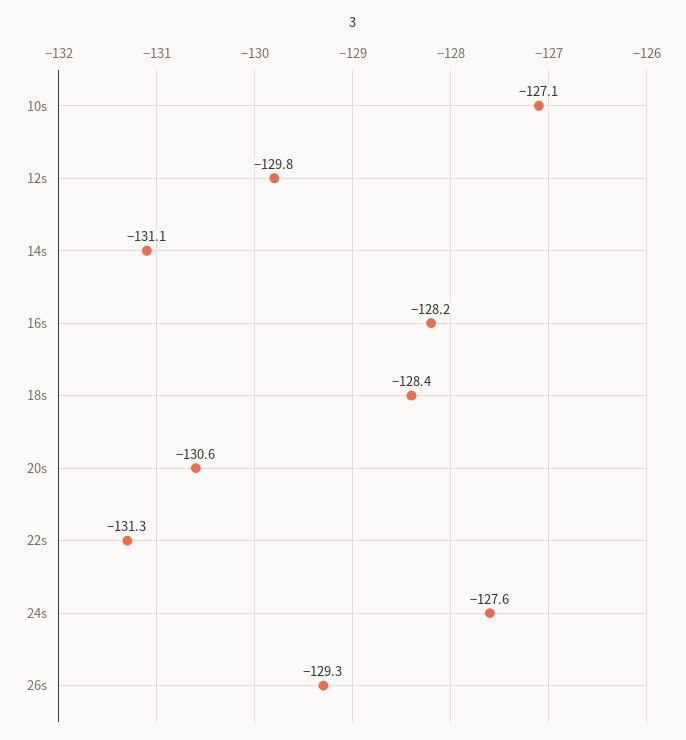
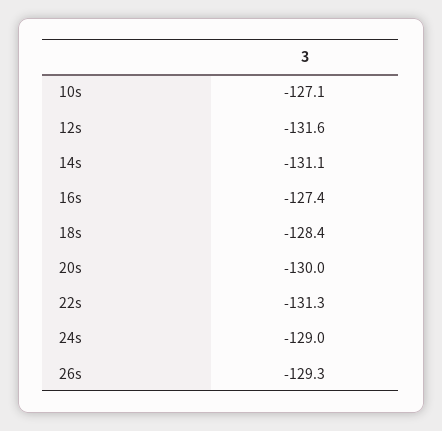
  {
    "10s": -127.1,
-   "12s": -129.8,
+   "12s": -131.6,
    "14s": -131.1,
-   "16s": -128.2,
+   "16s": -127.4,
    "18s": -128.4,
-   "20s": -130.6,
+   "20s": -130,
    "22s": -131.3,
-   "24s": -127.6,
+   "24s": -129,
    "26s": -129.3
  }

